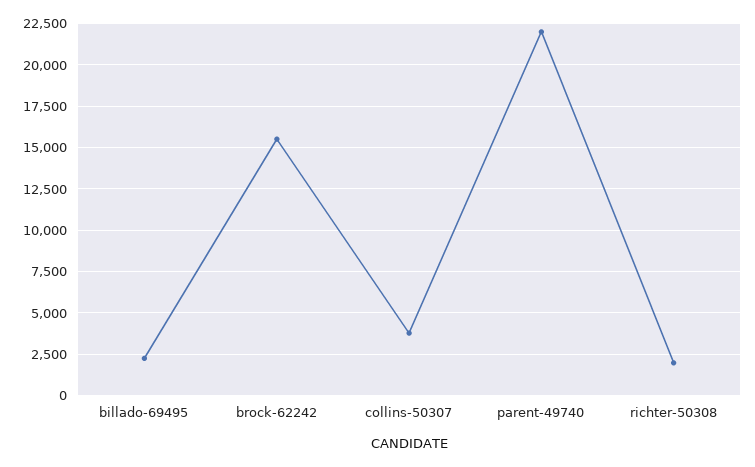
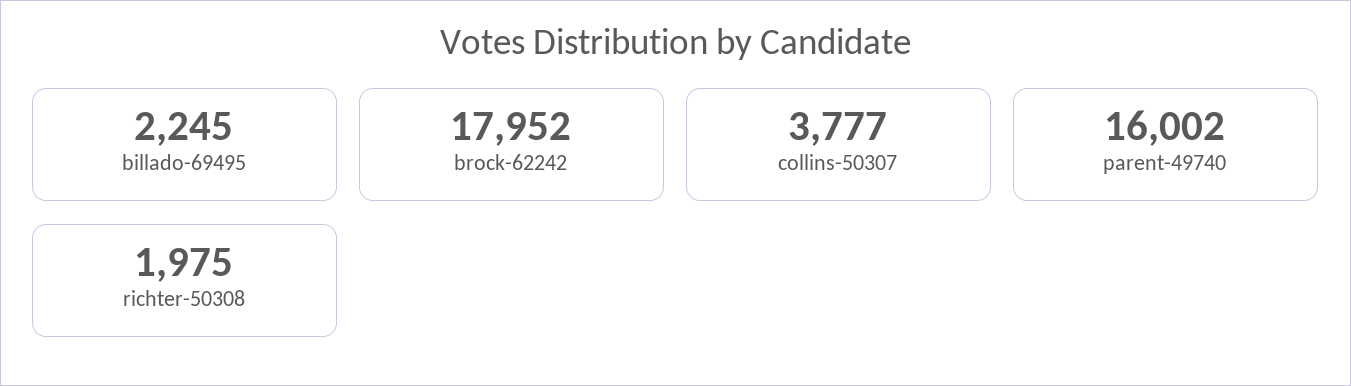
  {
    "billado-69495": 2245,
-   "brock-62242": 15500,
+   "brock-62242": 17952,
    "collins-50307": 3777,
-   "parent-49740": 22000,
+   "parent-49740": 16002,
    "richter-50308": 1975
  }

